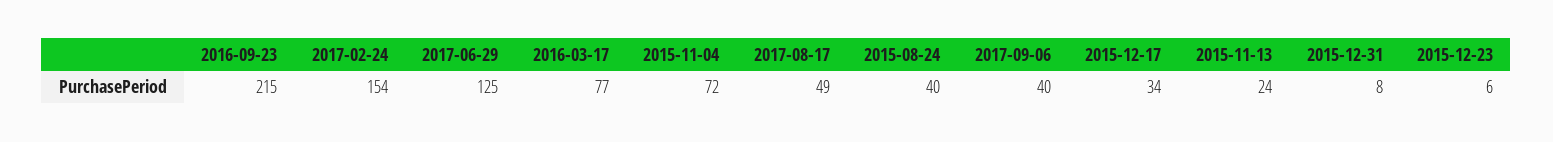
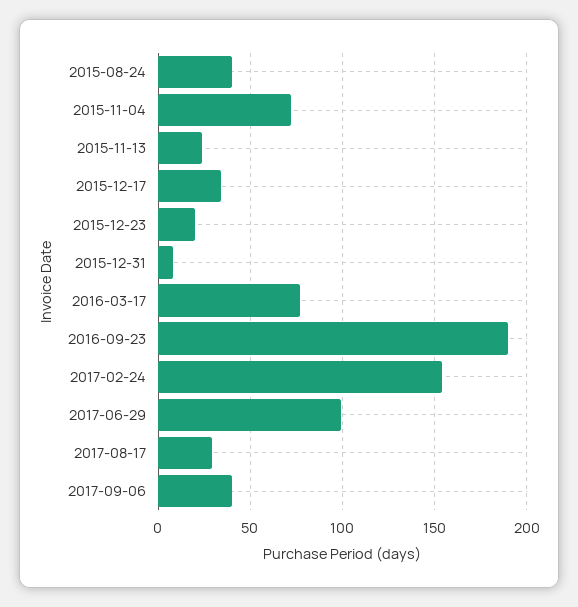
  {
-   "2016-09-23": 215,
+   "2016-09-23": 190,
    "2017-02-24": 154,
-   "2017-06-29": 125,
+   "2017-06-29": 100,
    "2016-03-17": 77,
    "2015-11-04": 72,
-   "2017-08-17": 49,
+   "2017-08-17": 30,
    "2015-08-24": 40,
    "2017-09-06": 40,
    "2015-12-17": 34,
    "2015-11-13": 24,
    "2015-12-31": 8,
-   "2015-12-23": 6
+   "2015-12-23": 20
  }

